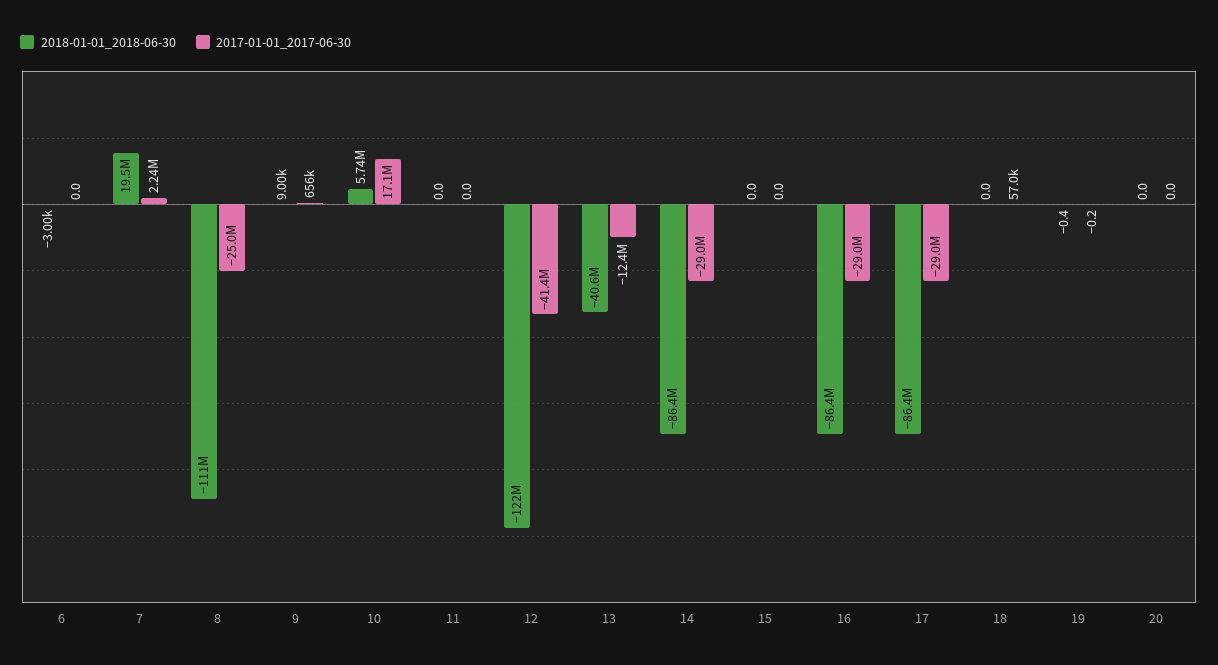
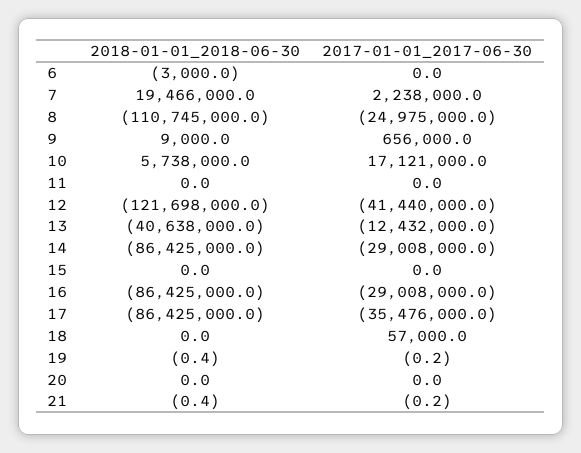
  {
    "2018-01-01_2018-06-30": {
      "6": -3000,
      "7": 19466000,
      "8": -110745000,
      "9": 9000,
      "10": 5738000,
      "11": 0,
      "12": -121698000,
      "13": -40638000,
      "14": -86425000,
      "15": 0,
      "16": -86425000,
      "17": -86425000,
      "18": 0,
      "19": -0.4,
-     "20": 0
+     "20": 0,
+     "21": -0.4
    },
    "2017-01-01_2017-06-30": {
      "6": 0,
      "7": 2238000,
      "8": -24975000,
      "9": 656000,
      "10": 17121000,
      "11": 0,
      "12": -41440000,
      "13": -12432000,
      "14": -29008000,
      "15": 0,
      "16": -29008000,
-     "17": -29000000,
+     "17": -35476000,
      "18": 57000,
      "19": -0.2,
-     "20": 0
+     "20": 0,
+     "21": -0.2
    }
  }

